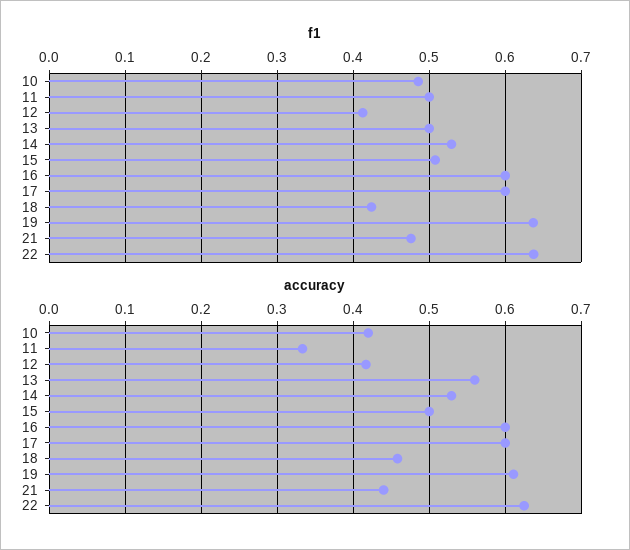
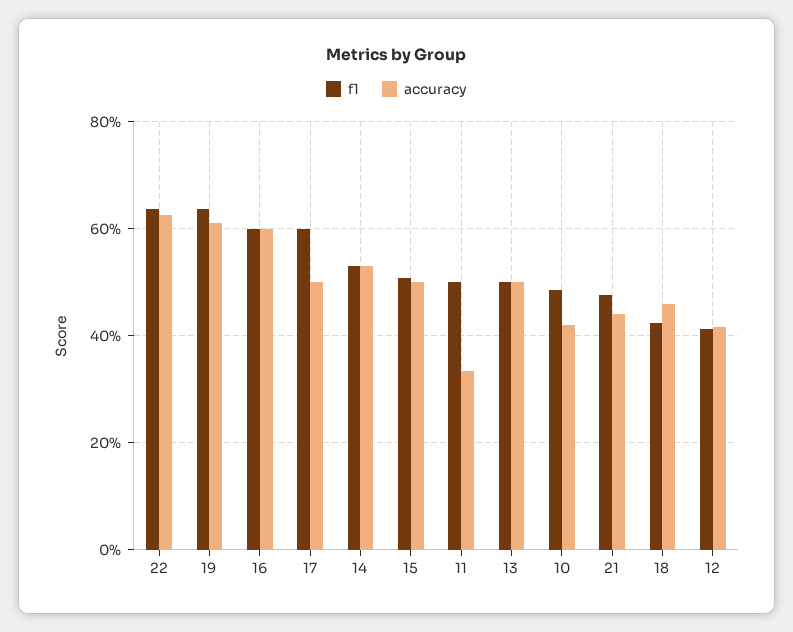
  {
    "f1": {
      "10": 0.49,
      "11": 0.5,
      "12": 0.41,
      "13": 0.5,
      "14": 0.53,
      "15": 0.51,
      "16": 0.6,
      "17": 0.6,
      "18": 0.42,
      "19": 0.64,
      "21": 0.48,
      "22": 0.64
    },
    "accuracy": {
      "10": 0.42,
      "11": 0.33,
      "12": 0.42,
-     "13": 0.56,
+     "13": 0.5,
      "14": 0.53,
      "15": 0.5,
      "16": 0.6,
-     "17": 0.6,
+     "17": 0.5,
      "18": 0.46,
      "19": 0.61,
      "21": 0.44,
      "22": 0.63
    }
  }

